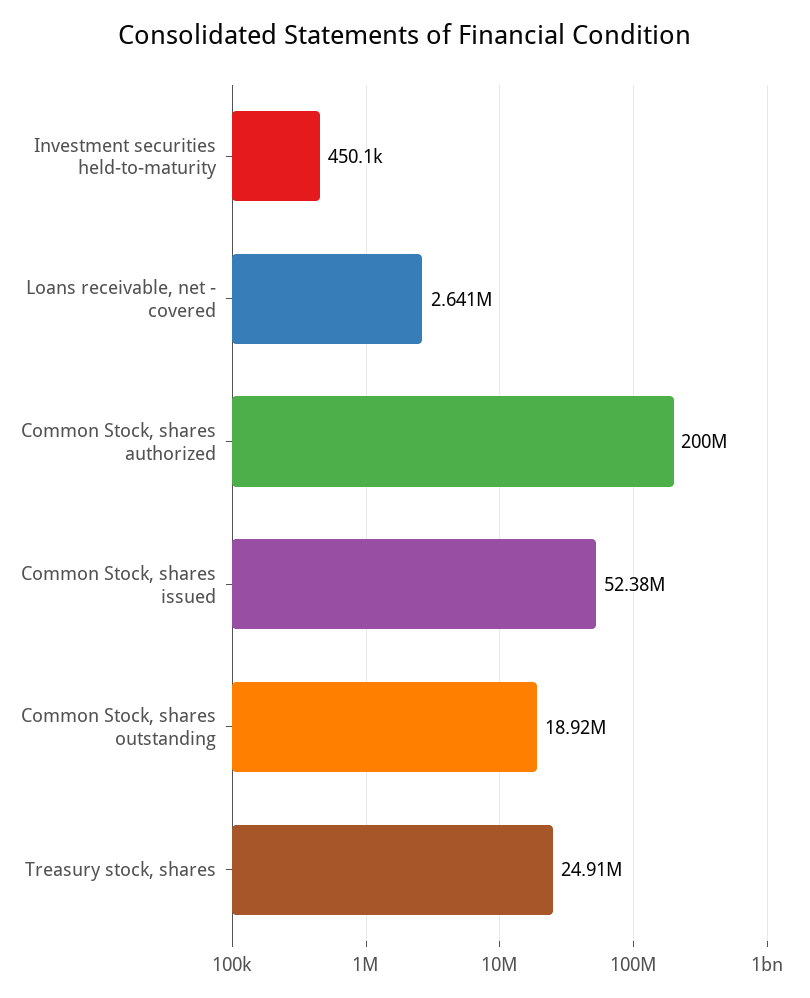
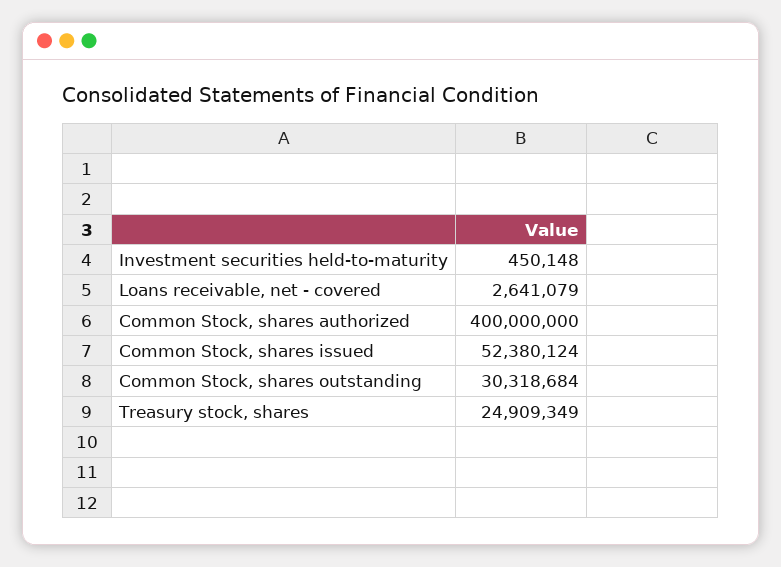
  {
    "Investment securities held-to-maturity": 450148,
    "Loans receivable, net - covered": 2641079,
-   "Common Stock, shares authorized": 200000000,
+   "Common Stock, shares authorized": 400000000,
    "Common Stock, shares issued": 52380124,
-   "Common Stock, shares outstanding": 18920000,
+   "Common Stock, shares outstanding": 30318684,
    "Treasury stock, shares": 24909349
  }

